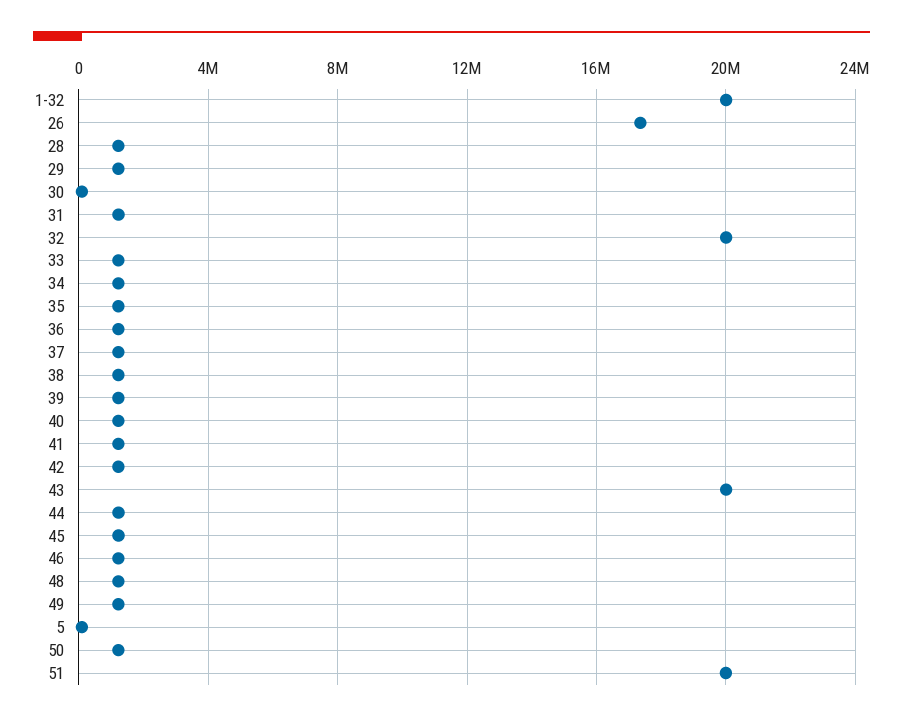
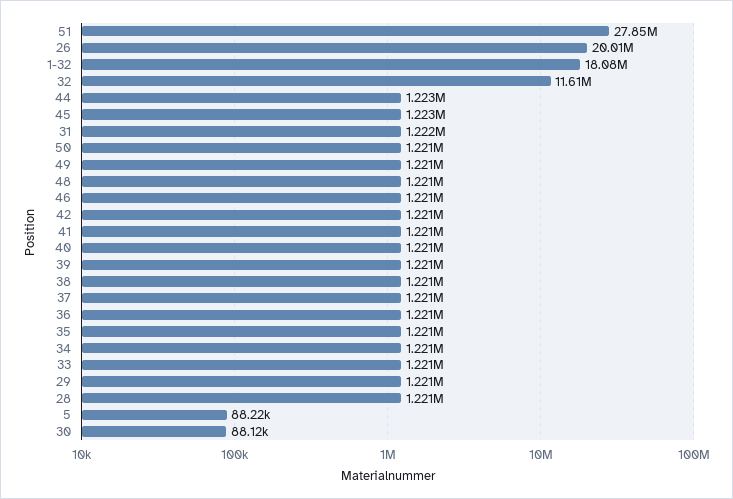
  {
-   "1-32": 20000000,
+   "1-32": 18080000,
-   "26": 17500000,
+   "26": 20010000,
    "28": 1221000,
    "29": 1221000,
    "30": 88120,
    "31": 1222000,
-   "32": 20000000,
+   "32": 11610000,
    "33": 1221000,
    "34": 1221000,
    "35": 1221000,
    "36": 1221000,
    "37": 1221000,
    "38": 1221000,
    "39": 1221000,
    "40": 1221000,
    "41": 1221000,
    "42": 1221000,
-   "43": 20000000,
    "44": 1223000,
    "45": 1223000,
    "46": 1221000,
    "48": 1221000,
    "49": 1221000,
    "5": 88220,
    "50": 1221000,
-   "51": 20000000
+   "51": 27850000
  }

